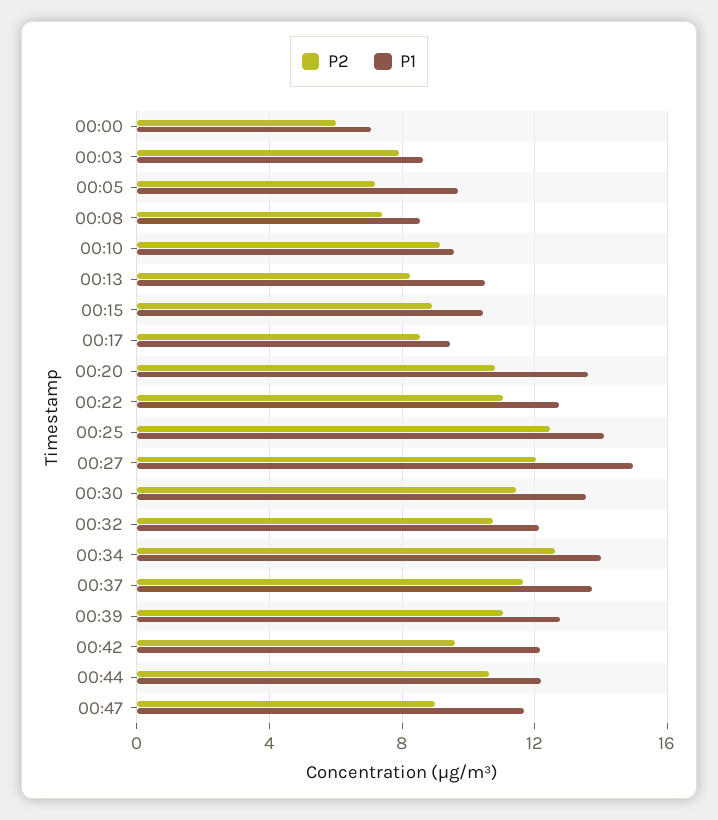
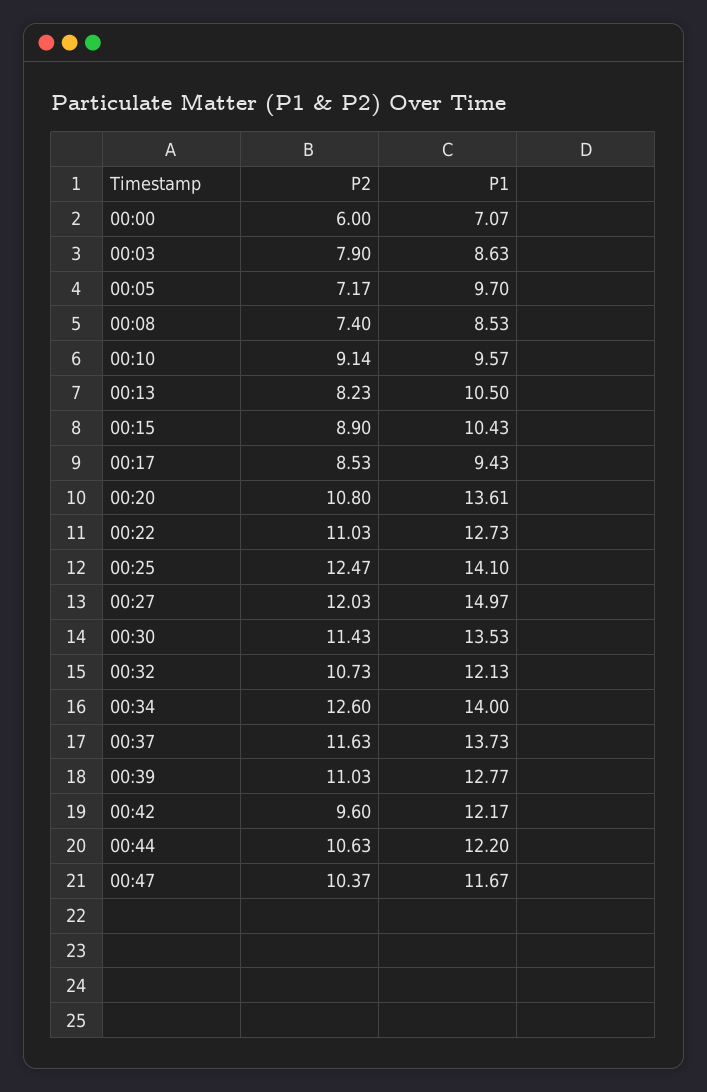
  {
    "P2": {
      "00:00": 6,
      "00:03": 7.9,
      "00:05": 7.17,
      "00:08": 7.4,
      "00:10": 9.14,
      "00:13": 8.23,
      "00:15": 8.9,
      "00:17": 8.53,
      "00:20": 10.8,
      "00:22": 11.03,
      "00:25": 12.47,
      "00:27": 12.03,
      "00:30": 11.43,
      "00:32": 10.73,
      "00:34": 12.6,
      "00:37": 11.63,
      "00:39": 11.03,
      "00:42": 9.6,
      "00:44": 10.63,
-     "00:47": 9
+     "00:47": 10.37
    },
    "P1": {
      "00:00": 7.07,
      "00:03": 8.63,
      "00:05": 9.7,
      "00:08": 8.53,
      "00:10": 9.57,
      "00:13": 10.5,
      "00:15": 10.43,
      "00:17": 9.43,
      "00:20": 13.61,
      "00:22": 12.73,
      "00:25": 14.1,
      "00:27": 14.97,
      "00:30": 13.53,
      "00:32": 12.13,
      "00:34": 14,
      "00:37": 13.73,
      "00:39": 12.77,
      "00:42": 12.17,
      "00:44": 12.2,
      "00:47": 11.67
    }
  }

